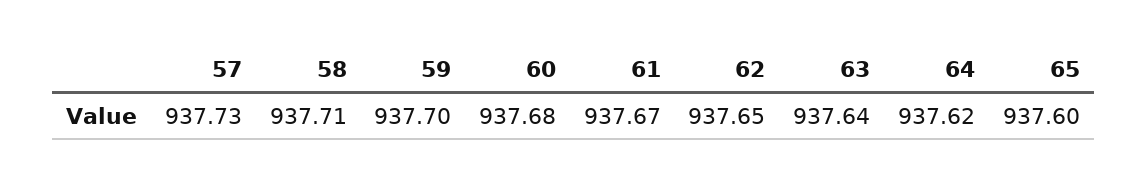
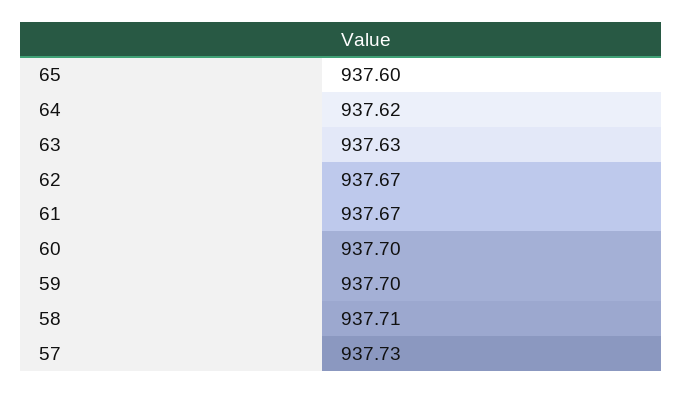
  {
    "57": 937.73,
    "58": 937.71,
    "59": 937.7,
-   "60": 937.68,
+   "60": 937.7,
    "61": 937.67,
-   "62": 937.65,
+   "62": 937.67,
-   "63": 937.64,
+   "63": 937.63,
    "64": 937.62,
    "65": 937.6
  }

